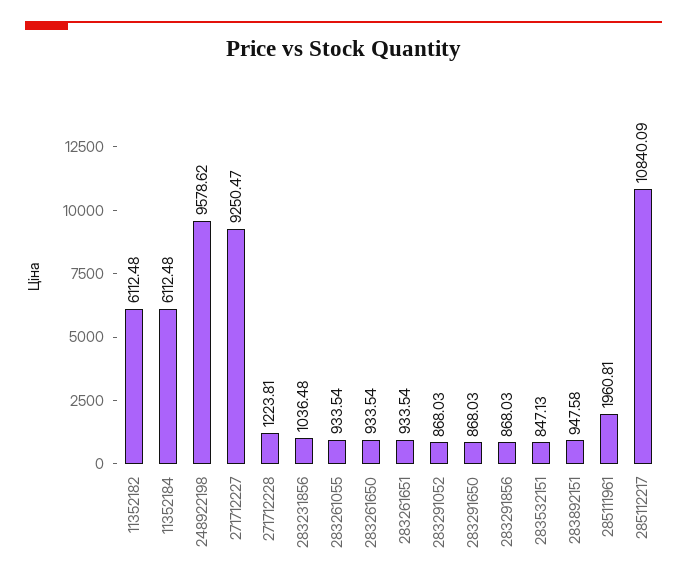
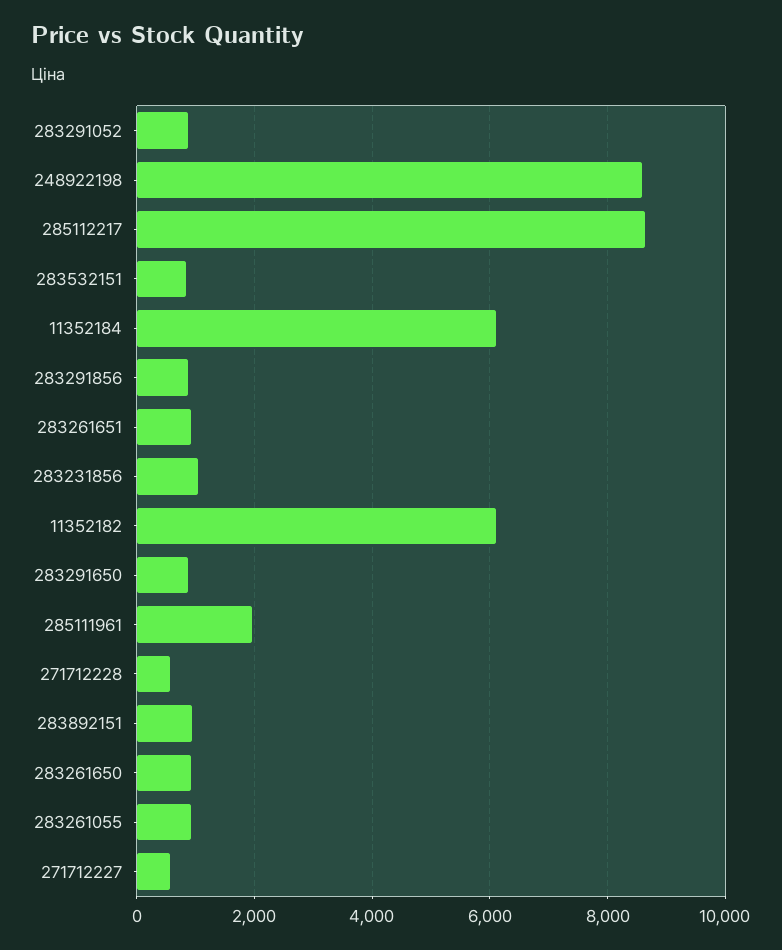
  {
    "11352182": 6112.48,
    "11352184": 6112.48,
-   "248922198": 9578.62,
+   "248922198": 8600,
-   "271712227": 9250.47,
+   "271712227": 600,
-   "271712228": 1223.81,
+   "271712228": 600,
    "283231856": 1036.48,
    "283261055": 933.54,
    "283261650": 933.54,
    "283261651": 933.54,
    "283291052": 868.03,
    "283291650": 868.03,
    "283291856": 868.03,
    "283532151": 847.13,
    "283892151": 947.58,
    "285111961": 1960.81,
-   "285112217": 10840.09
+   "285112217": 8600
  }

